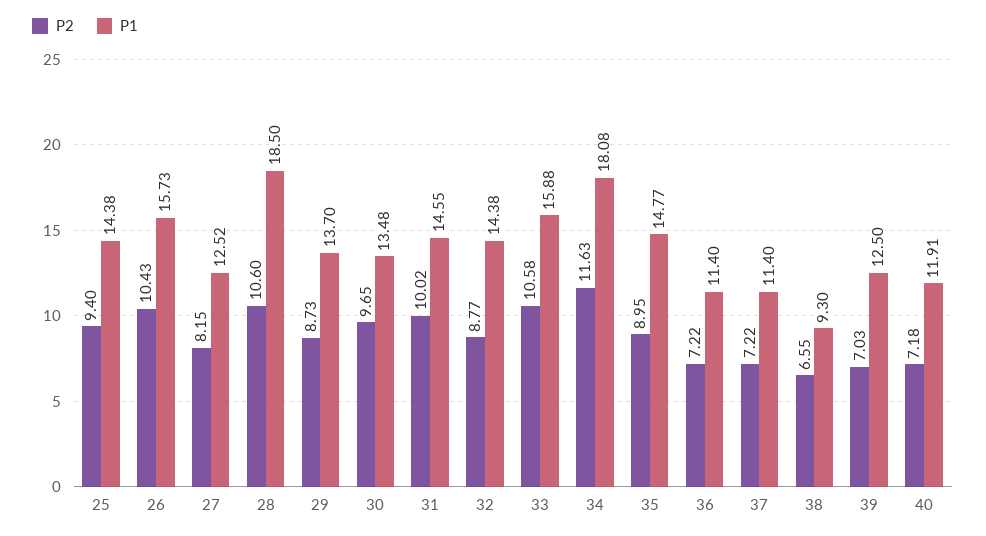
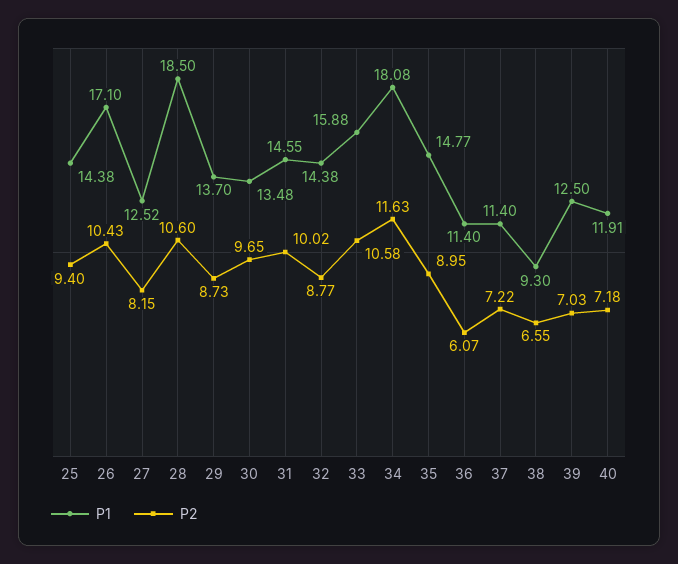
  {
    "P2": {
      "25": 9.4,
      "26": 10.43,
      "27": 8.15,
      "28": 10.6,
      "29": 8.73,
      "30": 9.65,
      "31": 10.02,
      "32": 8.77,
      "33": 10.58,
      "34": 11.63,
      "35": 8.95,
-     "36": 7.22,
+     "36": 6.07,
      "37": 7.22,
      "38": 6.55,
      "39": 7.03,
      "40": 7.18
    },
    "P1": {
      "25": 14.38,
-     "26": 15.73,
+     "26": 17.1,
      "27": 12.52,
      "28": 18.5,
      "29": 13.7,
      "30": 13.48,
      "31": 14.55,
      "32": 14.38,
      "33": 15.88,
      "34": 18.08,
      "35": 14.77,
      "36": 11.4,
      "37": 11.4,
      "38": 9.3,
      "39": 12.5,
      "40": 11.91
    }
  }

